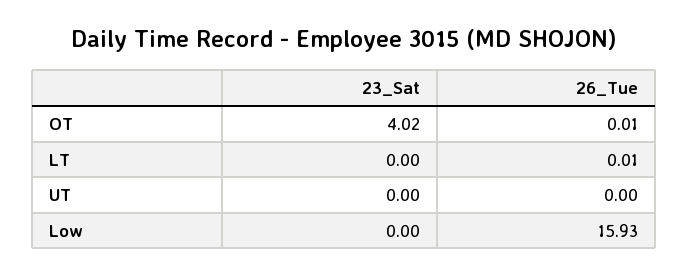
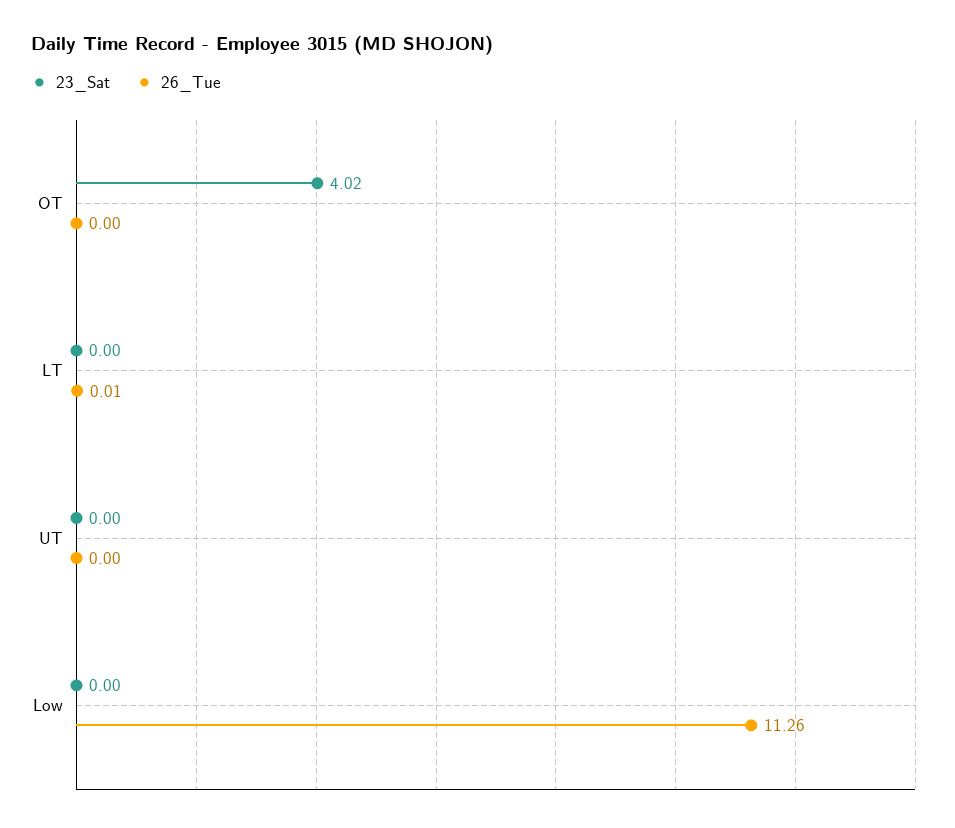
  {
    "23_Sat": {
      "OT": 4.02,
      "LT": 0,
      "UT": 0,
      "Low": 0
    },
    "26_Tue": {
-     "OT": 0.01,
+     "OT": 0,
      "LT": 0.01,
      "UT": 0,
-     "Low": 15.93
+     "Low": 11.26
    }
  }

